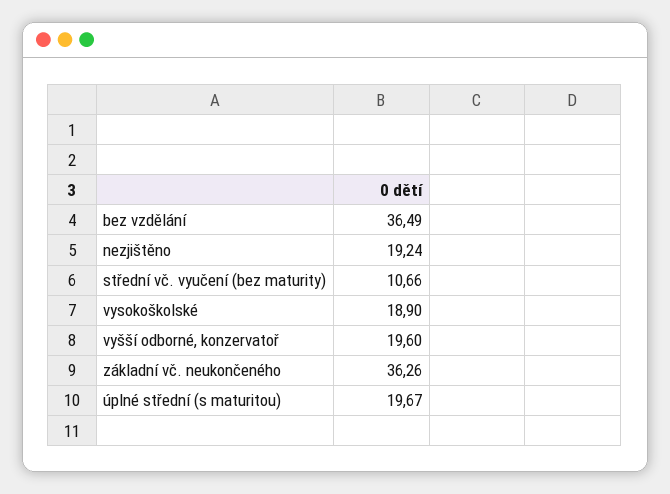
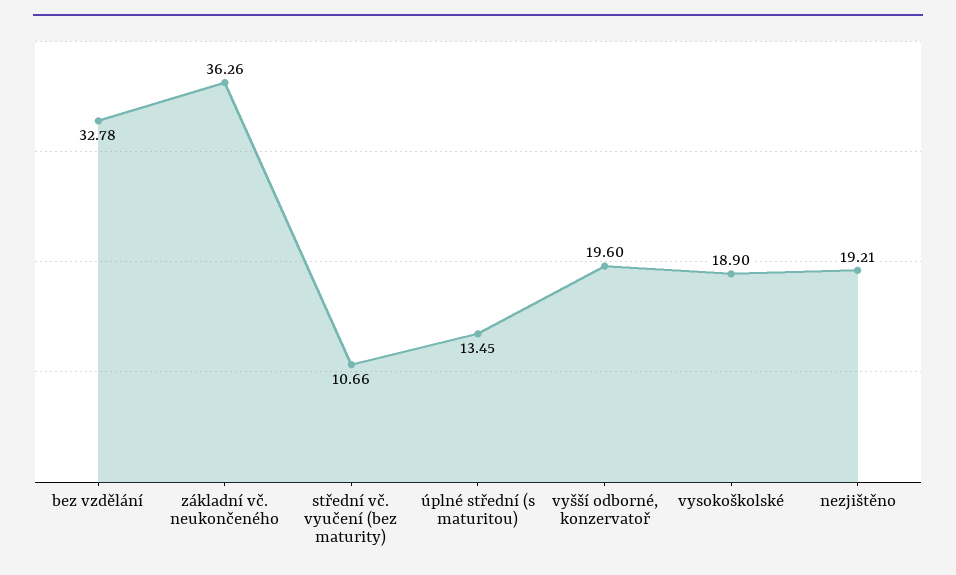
  {
-   "bez vzdělání": 36.49,
+   "bez vzdělání": 32.78,
-   "nezjištěno": 19.24,
+   "nezjištěno": 19.21,
    "střední vč. vyučení (bez maturity)": 10.66,
    "vysokoškolské": 18.9,
    "vyšší odborné, konzervatoř": 19.6,
    "základní vč. neukončeného": 36.26,
-   "úplné střední (s maturitou)": 19.67
+   "úplné střední (s maturitou)": 13.45
  }

